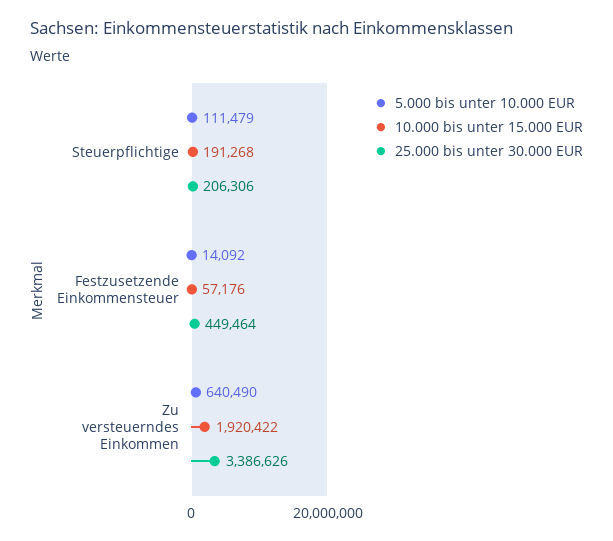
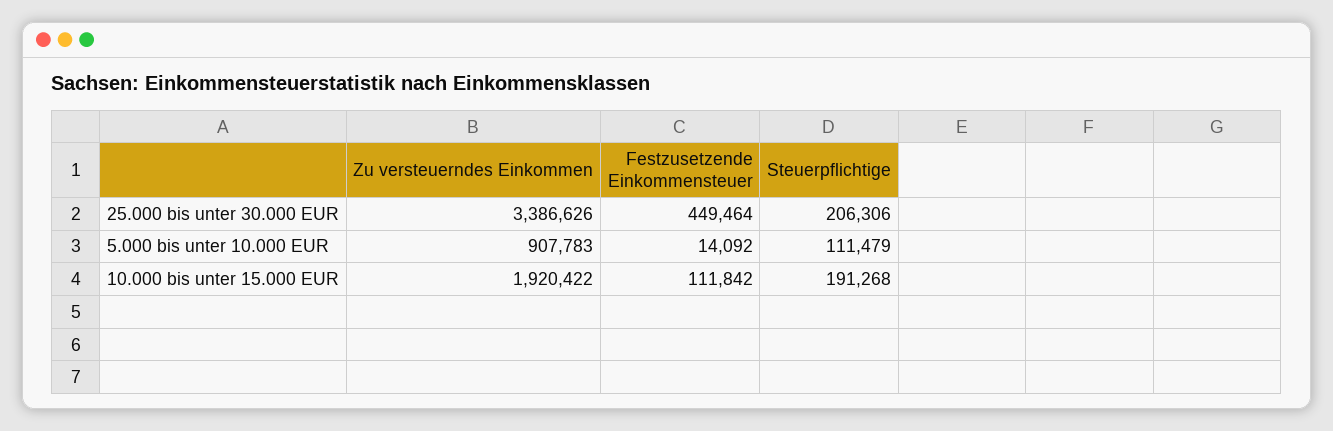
  {
    "5.000 bis unter 10.000 EUR": {
      "Steuerpflichtige": 111479,
      "Festzusetzende Einkommensteuer": 14092,
-     "Zu versteuerndes Einkommen": 640490
+     "Zu versteuerndes Einkommen": 907783
    },
    "10.000 bis unter 15.000 EUR": {
      "Steuerpflichtige": 191268,
-     "Festzusetzende Einkommensteuer": 57176,
+     "Festzusetzende Einkommensteuer": 111842,
      "Zu versteuerndes Einkommen": 1920422
    },
    "25.000 bis unter 30.000 EUR": {
      "Steuerpflichtige": 206306,
      "Festzusetzende Einkommensteuer": 449464,
      "Zu versteuerndes Einkommen": 3386626
    }
  }

